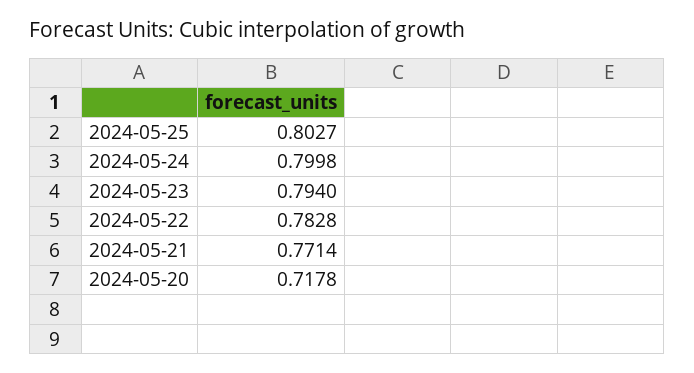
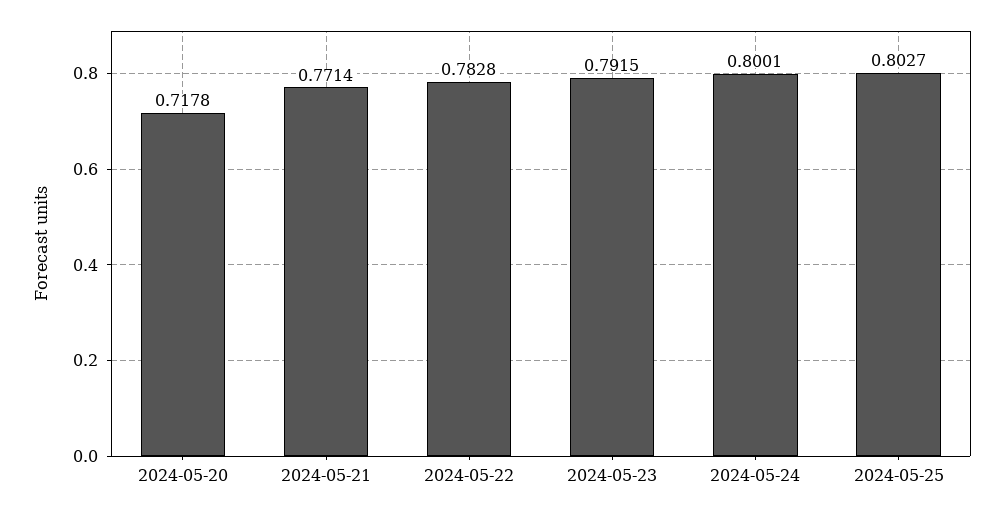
  {
    "2024-05-25": 0.8027,
-   "2024-05-24": 0.7998,
+   "2024-05-24": 0.8001,
-   "2024-05-23": 0.794,
+   "2024-05-23": 0.7915,
    "2024-05-22": 0.7828,
    "2024-05-21": 0.7714,
    "2024-05-20": 0.7178
  }

